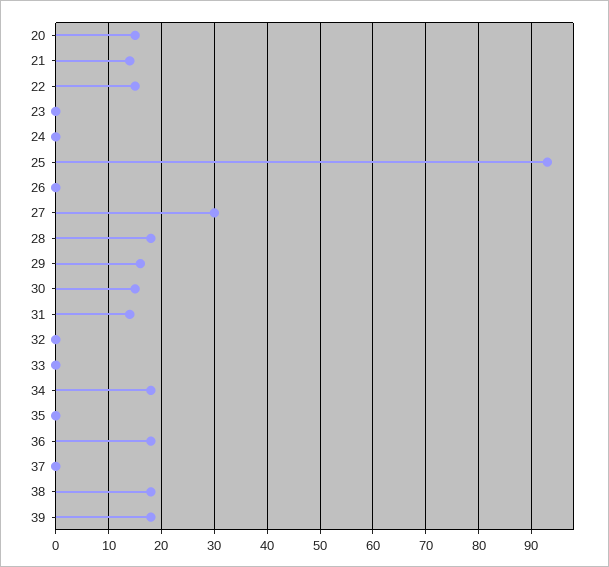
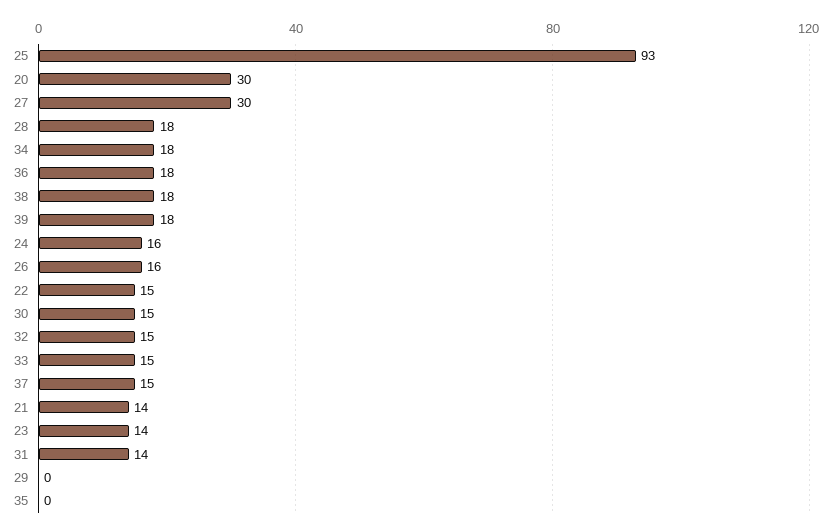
  {
-   "20": 15,
+   "20": 30,
    "21": 14,
    "22": 15,
-   "23": 0,
+   "23": 14,
-   "24": 0,
+   "24": 16,
    "25": 93,
-   "26": 0,
+   "26": 16,
    "27": 30,
    "28": 18,
-   "29": 15,
+   "29": 0,
    "30": 15,
    "31": 14,
-   "32": 0,
+   "32": 15,
-   "33": 0,
+   "33": 15,
    "34": 18,
    "35": 0,
    "36": 18,
-   "37": 0,
+   "37": 15,
    "38": 18,
    "39": 18
  }

